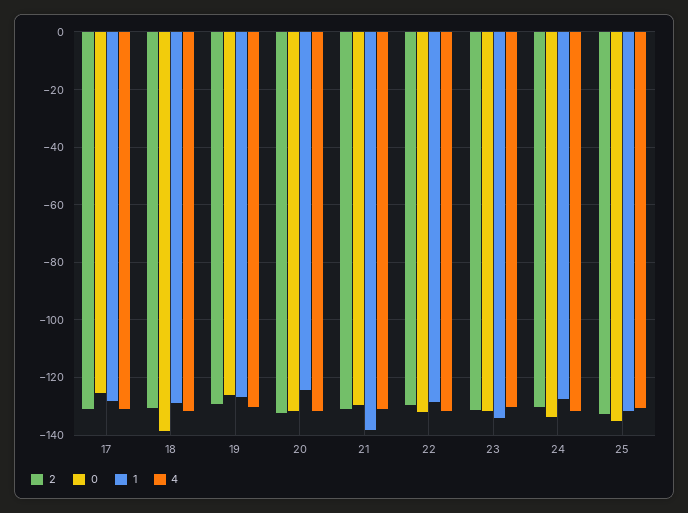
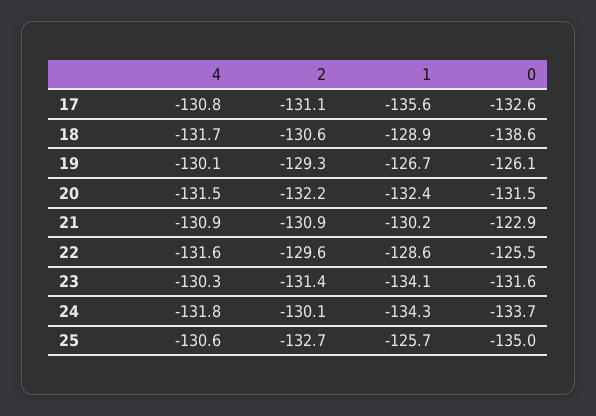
  {
    "2": {
      "17": -131.1,
      "18": -130.6,
      "19": -129.3,
      "20": -132.2,
      "21": -130.9,
      "22": -129.6,
      "23": -131.4,
      "24": -130.1,
      "25": -132.7
    },
    "0": {
-     "17": -125,
+     "17": -132.6,
      "18": -138.6,
      "19": -126.1,
      "20": -131.5,
-     "21": -130,
+     "21": -122.9,
-     "22": -132.5,
+     "22": -125.5,
      "23": -131.6,
      "24": -133.7,
      "25": -135
    },
    "1": {
-     "17": -127.5,
+     "17": -135.6,
      "18": -128.9,
      "19": -126.7,
-     "20": -125,
+     "20": -132.4,
-     "21": -137.5,
+     "21": -130.2,
      "22": -128.6,
      "23": -134.1,
-     "24": -127.5,
+     "24": -134.3,
-     "25": -132.5
+     "25": -125.7
    },
    "4": {
      "17": -130.8,
      "18": -131.7,
      "19": -130.1,
      "20": -131.5,
      "21": -130.9,
      "22": -131.6,
      "23": -130.3,
      "24": -131.8,
      "25": -130.6
    }
  }

